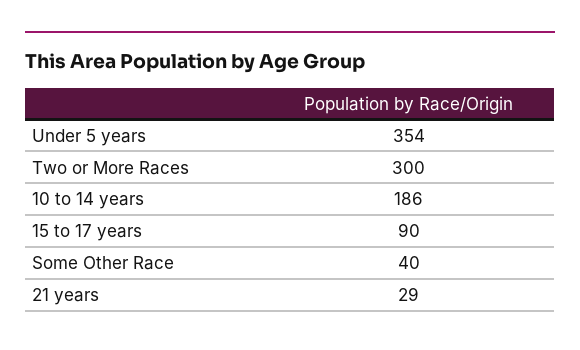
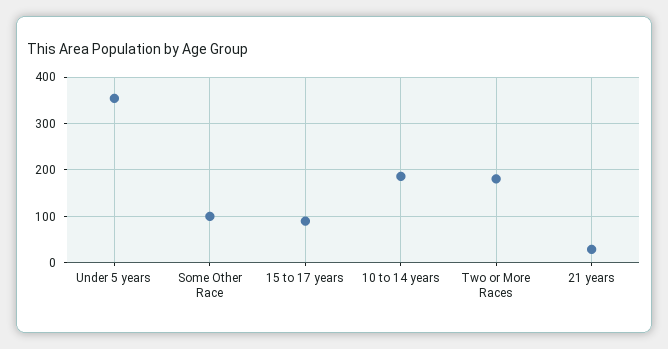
  {
    "Under 5 years": 354,
-   "Two or More Races": 300,
+   "Two or More Races": 180,
    "10 to 14 years": 186,
    "15 to 17 years": 90,
-   "Some Other Race": 40,
+   "Some Other Race": 100,
    "21 years": 29
  }

